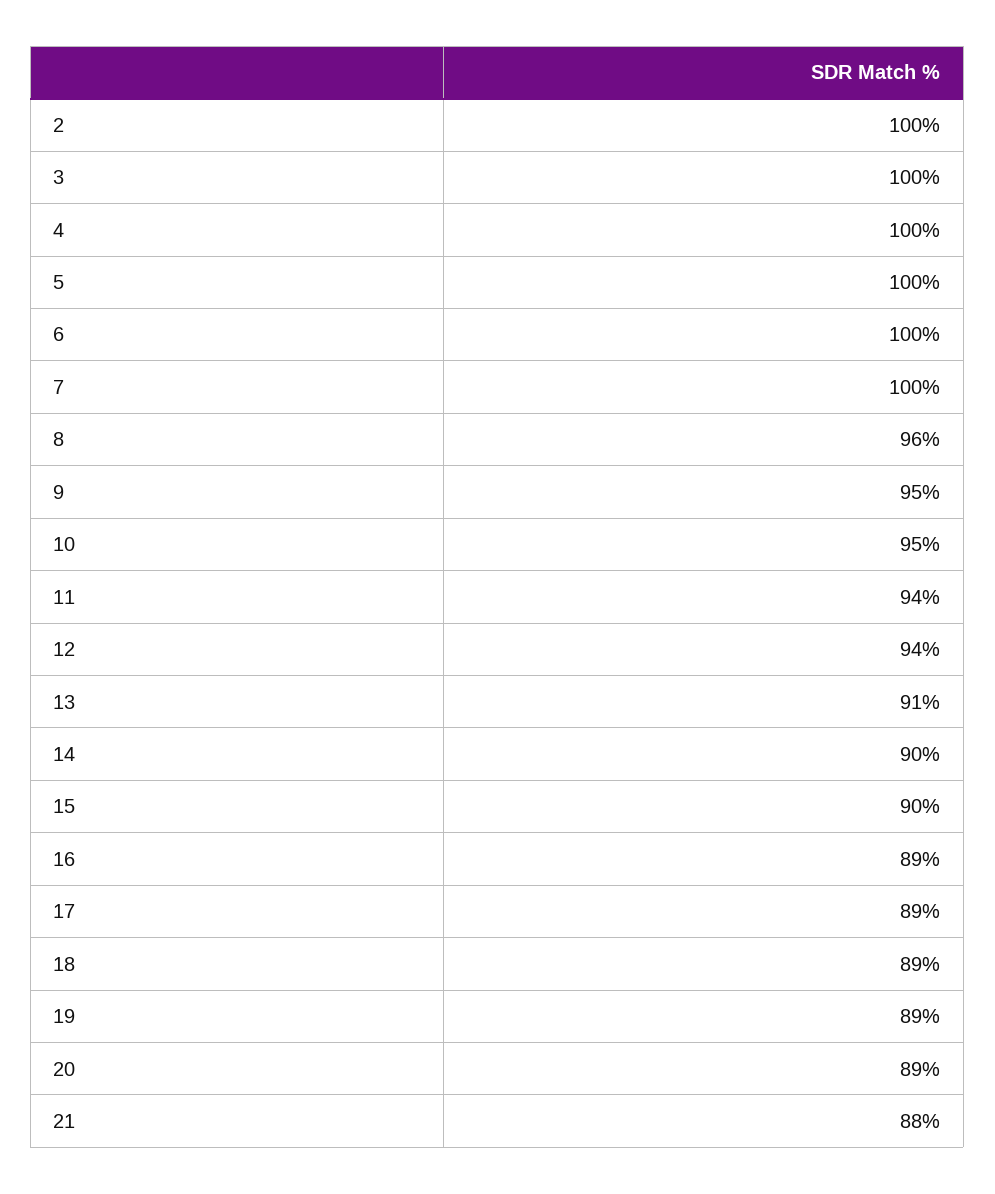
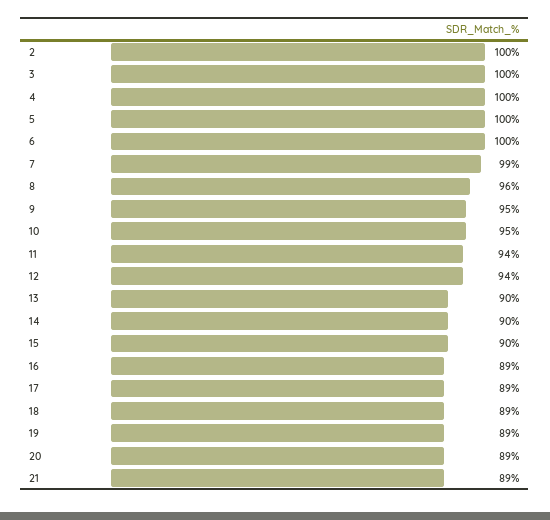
  {
    "2": 100,
    "3": 100,
    "4": 100,
    "5": 100,
    "6": 100,
-   "7": 100,
+   "7": 99,
    "8": 96,
    "9": 95,
    "10": 95,
    "11": 94,
    "12": 94,
-   "13": 91,
+   "13": 90,
    "14": 90,
    "15": 90,
    "16": 89,
    "17": 89,
    "18": 89,
    "19": 89,
    "20": 89,
-   "21": 88
+   "21": 89
  }

